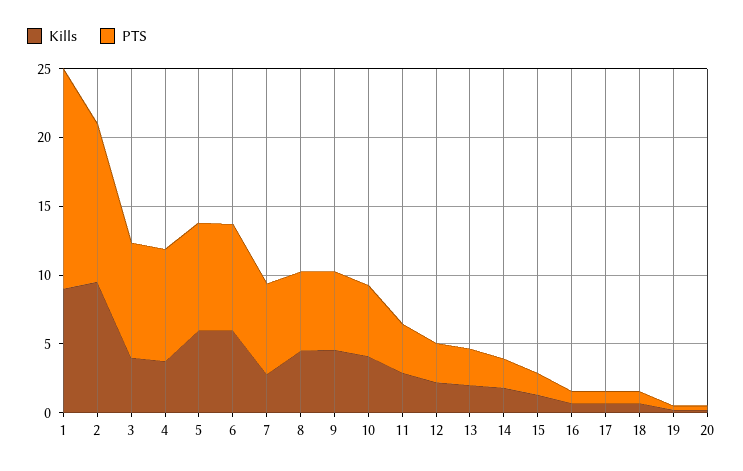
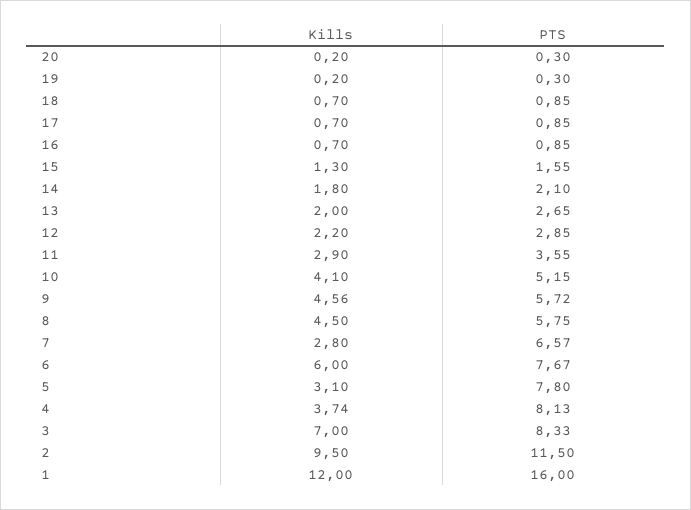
  {
    "Kills": {
-     "1": 9,
+     "1": 12,
      "2": 9.5,
-     "3": 4,
+     "3": 7,
      "4": 3.74,
-     "5": 6,
+     "5": 3.1,
      "6": 6,
      "7": 2.8,
      "8": 4.5,
      "9": 4.56,
      "10": 4.1,
      "11": 2.9,
      "12": 2.2,
      "13": 2,
      "14": 1.8,
      "15": 1.3,
      "16": 0.7,
      "17": 0.7,
      "18": 0.7,
      "19": 0.2,
      "20": 0.2
    },
    "PTS": {
      "1": 16,
      "2": 11.5,
      "3": 8.33,
      "4": 8.13,
      "5": 7.8,
      "6": 7.67,
      "7": 6.57,
      "8": 5.75,
      "9": 5.72,
      "10": 5.15,
      "11": 3.55,
      "12": 2.85,
      "13": 2.65,
      "14": 2.1,
      "15": 1.55,
      "16": 0.85,
      "17": 0.85,
      "18": 0.85,
      "19": 0.3,
      "20": 0.3
    }
  }

